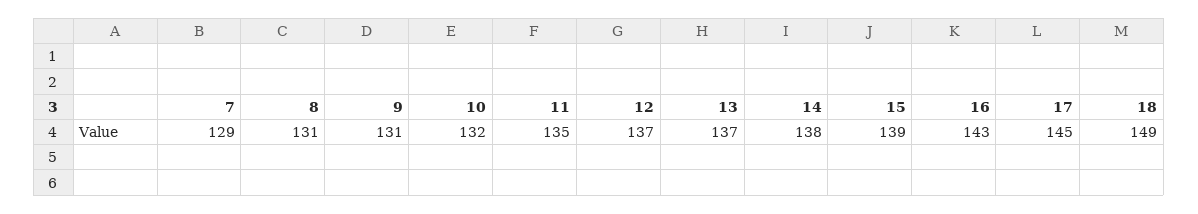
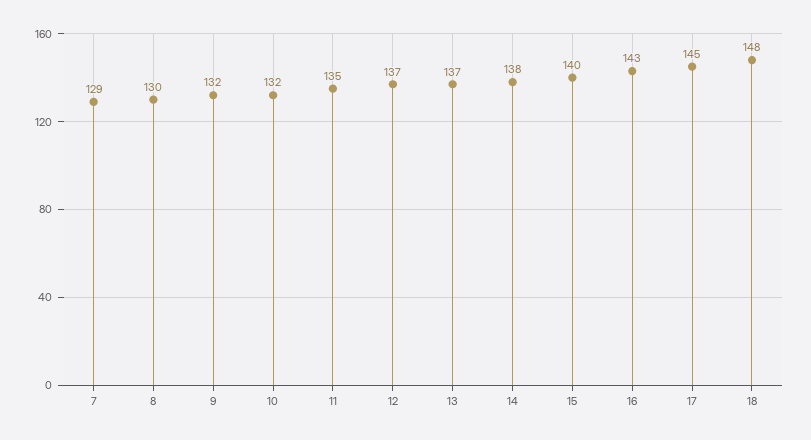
  {
    "7": 129,
-   "8": 131,
+   "8": 130,
-   "9": 131,
+   "9": 132,
    "10": 132,
    "11": 135,
    "12": 137,
    "13": 137,
    "14": 138,
-   "15": 139,
+   "15": 140,
    "16": 143,
    "17": 145,
-   "18": 149
+   "18": 148
  }

